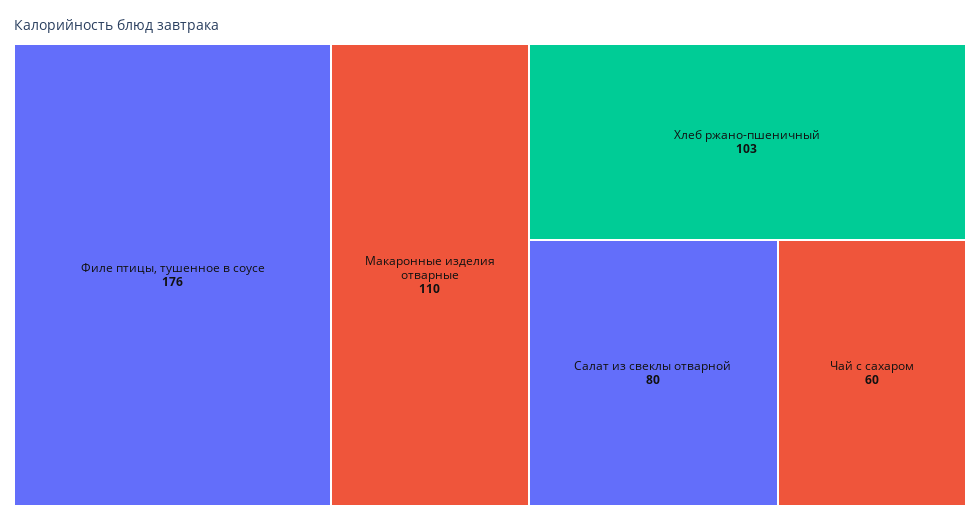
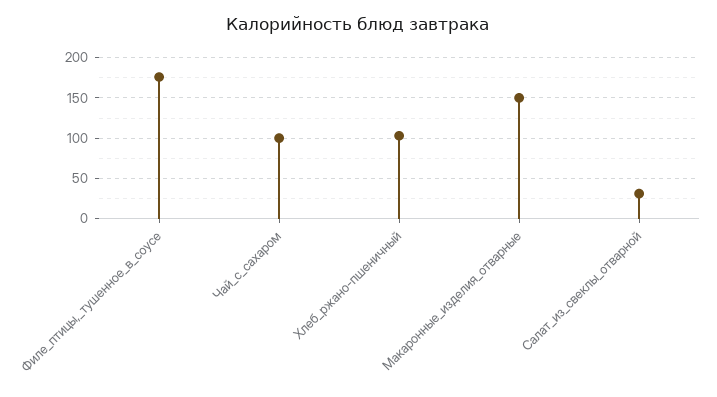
  {
    "Филе птицы, тушенное в соусе": 176,
-   "Макаронные изделия отварные": 110,
+   "Макаронные изделия отварные": 150,
    "Хлеб ржано-пшеничный": 103,
-   "Салат из свеклы отварной": 80,
+   "Салат из свеклы отварной": 30,
-   "Чай с сахаром": 60
+   "Чай с сахаром": 100
  }

